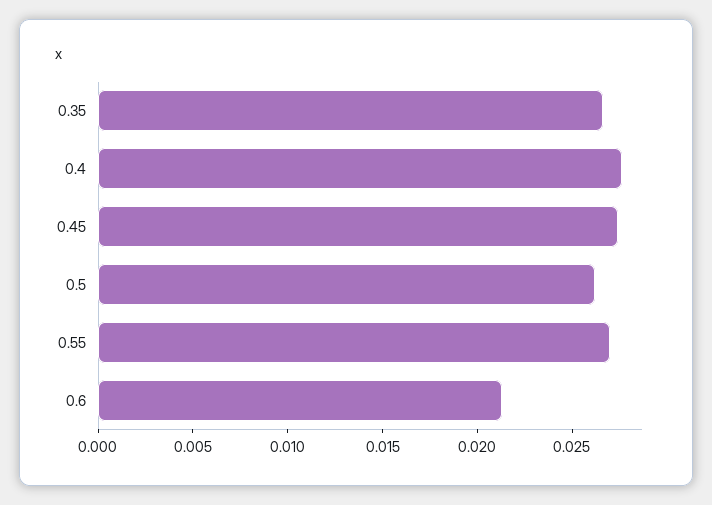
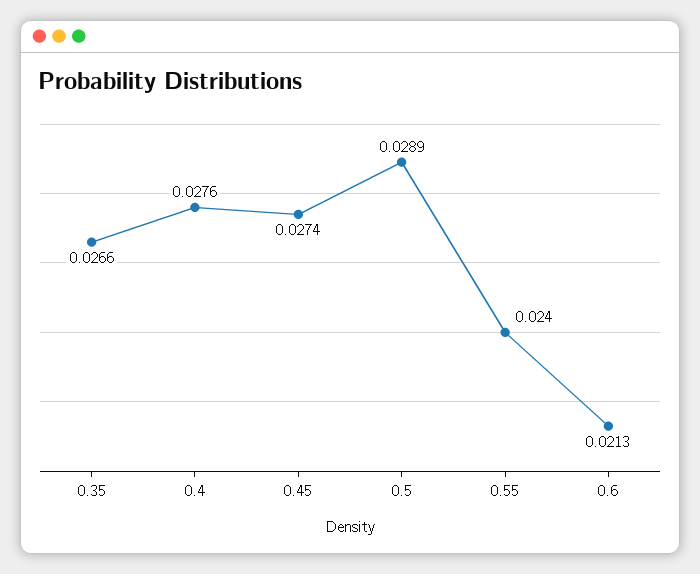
  {
    "0.35": 0.0266,
    "0.4": 0.0276,
    "0.45": 0.0274,
-   "0.5": 0.026,
+   "0.5": 0.0289,
-   "0.55": 0.027,
+   "0.55": 0.024,
    "0.6": 0.0213
  }

